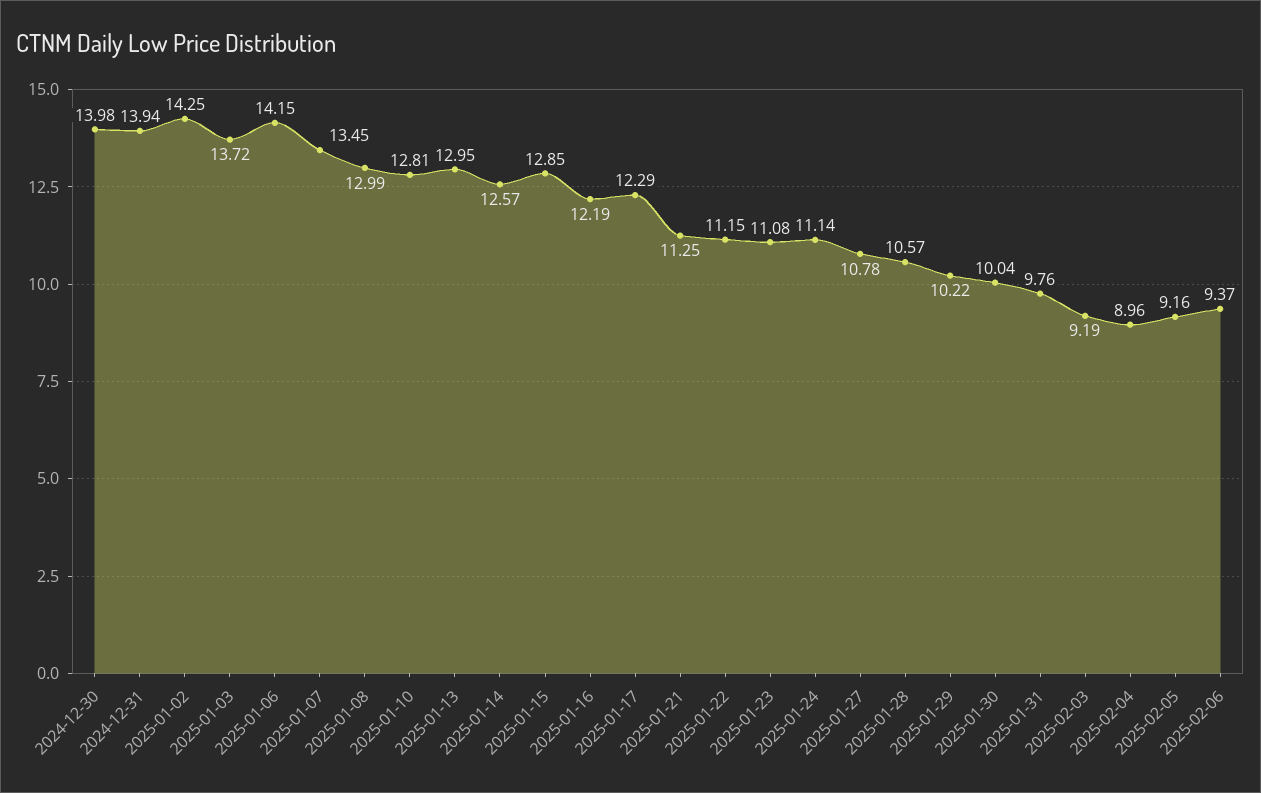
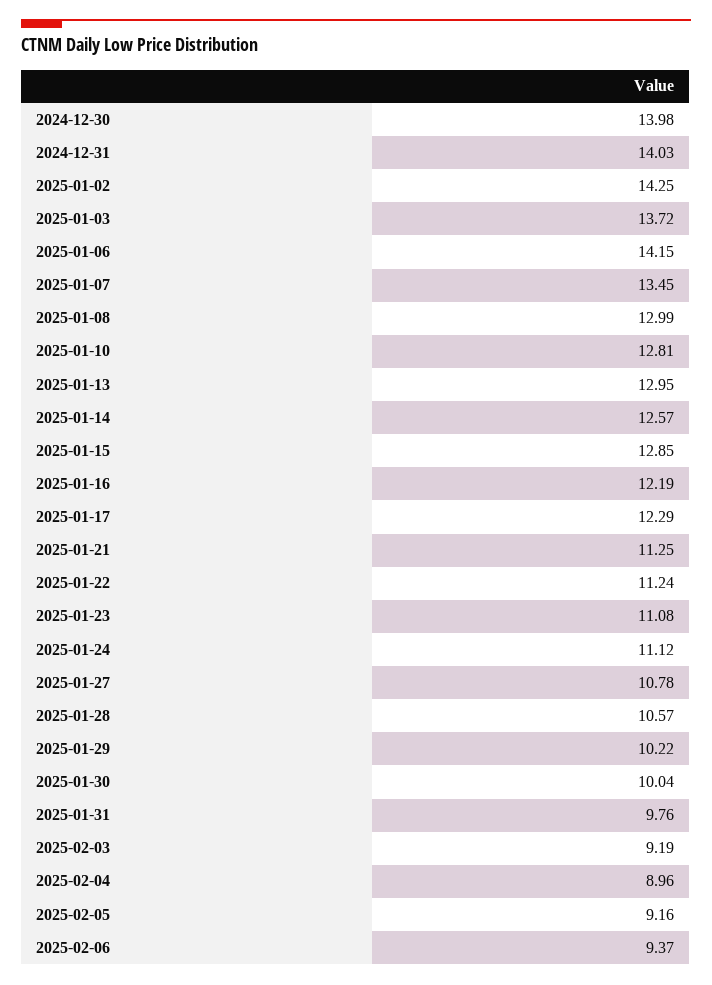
  {
    "2024-12-30": 13.98,
-   "2024-12-31": 13.94,
+   "2024-12-31": 14.03,
    "2025-01-02": 14.25,
    "2025-01-03": 13.72,
    "2025-01-06": 14.15,
    "2025-01-07": 13.45,
    "2025-01-08": 12.99,
    "2025-01-10": 12.81,
    "2025-01-13": 12.95,
    "2025-01-14": 12.57,
    "2025-01-15": 12.85,
    "2025-01-16": 12.19,
    "2025-01-17": 12.29,
    "2025-01-21": 11.25,
-   "2025-01-22": 11.15,
+   "2025-01-22": 11.24,
    "2025-01-23": 11.08,
-   "2025-01-24": 11.14,
+   "2025-01-24": 11.12,
    "2025-01-27": 10.78,
    "2025-01-28": 10.57,
    "2025-01-29": 10.22,
    "2025-01-30": 10.04,
    "2025-01-31": 9.76,
    "2025-02-03": 9.19,
    "2025-02-04": 8.96,
    "2025-02-05": 9.16,
    "2025-02-06": 9.37
  }

